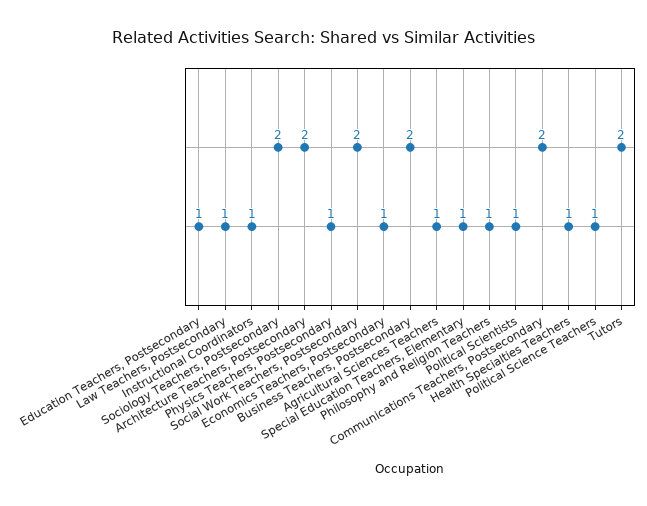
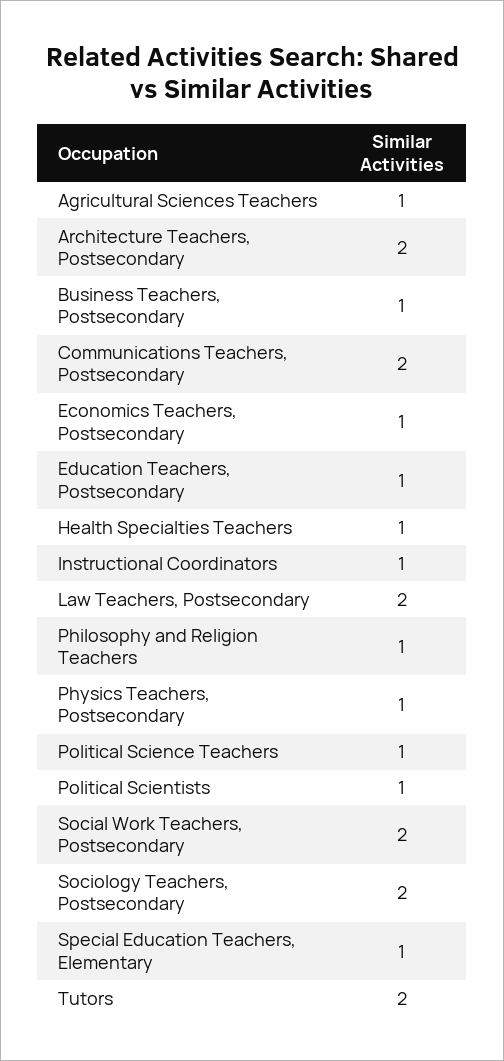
  {
    "Education Teachers, Postsecondary": 1,
-   "Law Teachers, Postsecondary": 1,
+   "Law Teachers, Postsecondary": 2,
    "Instructional Coordinators": 1,
    "Sociology Teachers, Postsecondary": 2,
    "Architecture Teachers, Postsecondary": 2,
    "Physics Teachers, Postsecondary": 1,
    "Social Work Teachers, Postsecondary": 2,
    "Economics Teachers, Postsecondary": 1,
-   "Business Teachers, Postsecondary": 2,
+   "Business Teachers, Postsecondary": 1,
    "Agricultural Sciences Teachers": 1,
    "Special Education Teachers, Elementary": 1,
    "Philosophy and Religion Teachers": 1,
    "Political Scientists": 1,
    "Communications Teachers, Postsecondary": 2,
    "Health Specialties Teachers": 1,
    "Political Science Teachers": 1,
    "Tutors": 2
  }

